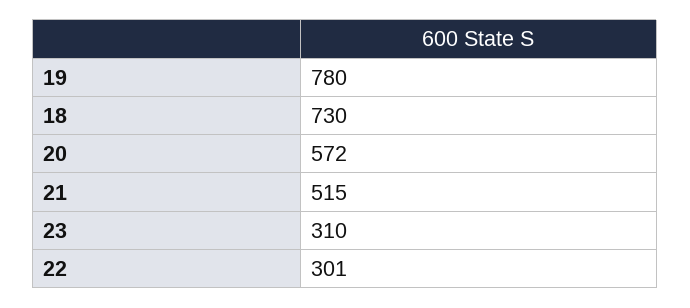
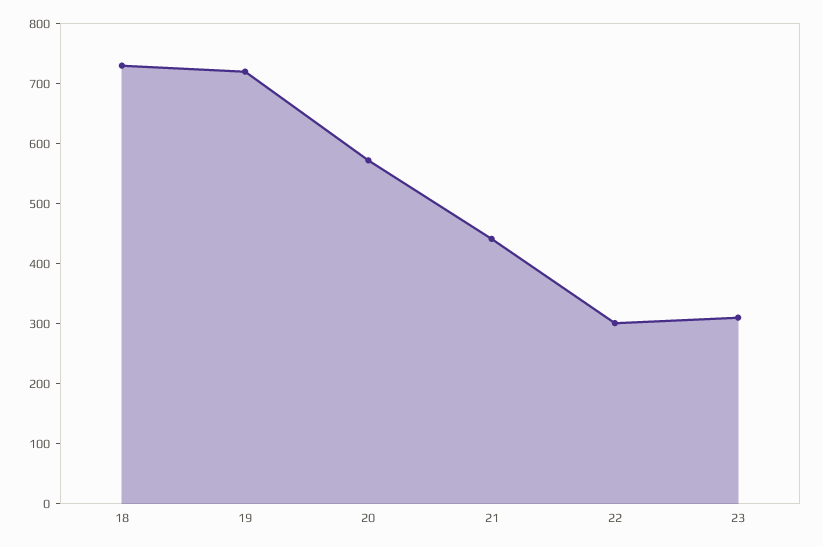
  {
-   "19": 780,
+   "19": 720,
    "18": 730,
    "20": 572,
-   "21": 515,
+   "21": 440,
    "23": 310,
    "22": 301
  }

